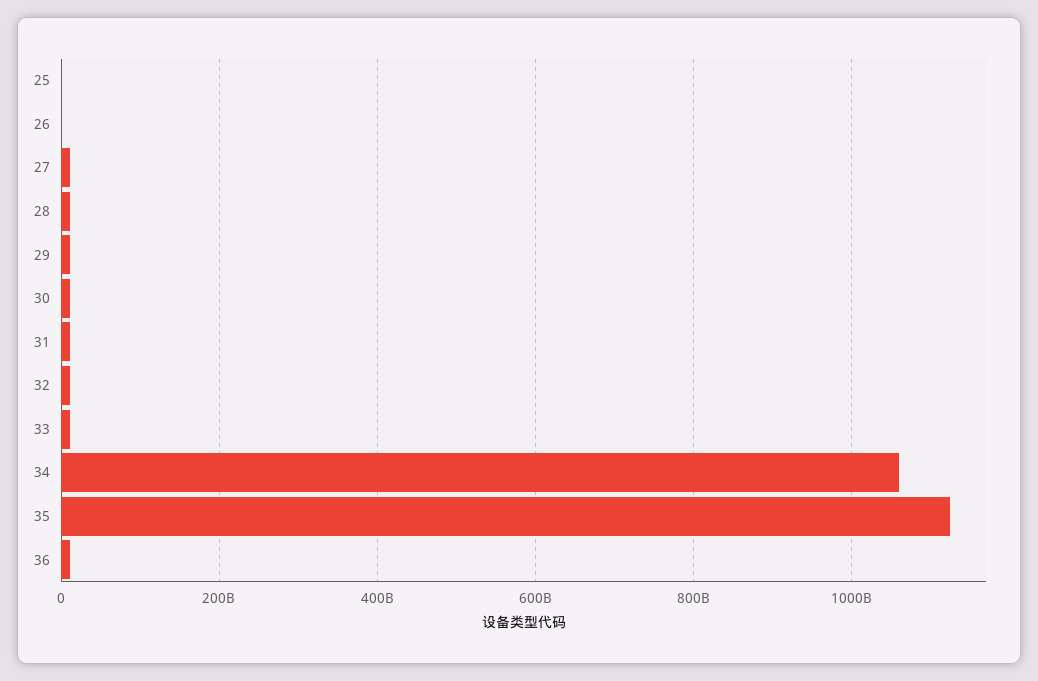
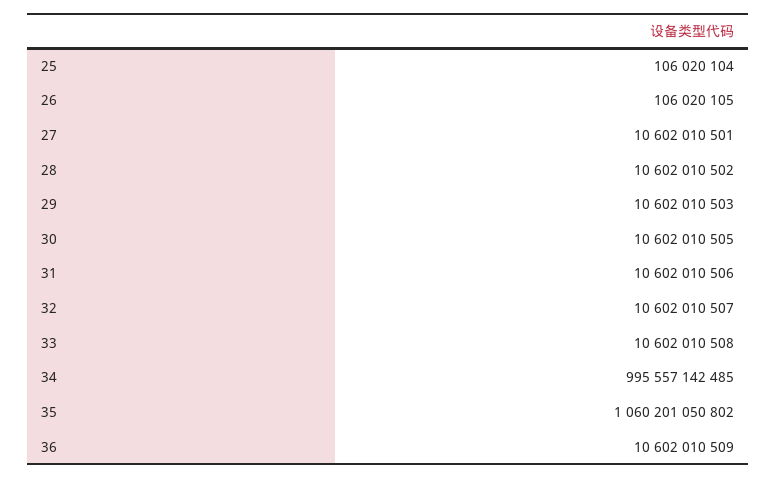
  {
    "25": 106020104,
    "26": 106020105,
    "27": 10602010501,
    "28": 10602010502,
    "29": 10602010503,
    "30": 10602010505,
    "31": 10602010506,
    "32": 10602010507,
    "33": 10602010508,
-   "34": 1060000000000,
+   "34": 995557142485,
-   "35": 1120000000000,
+   "35": 1060201050802,
    "36": 10602010509
  }

